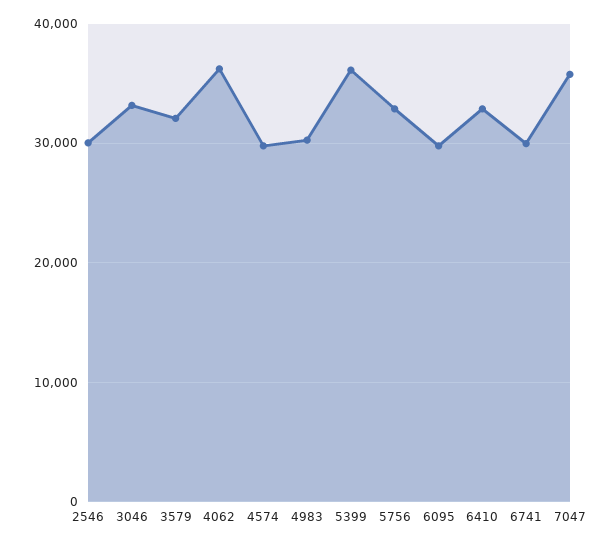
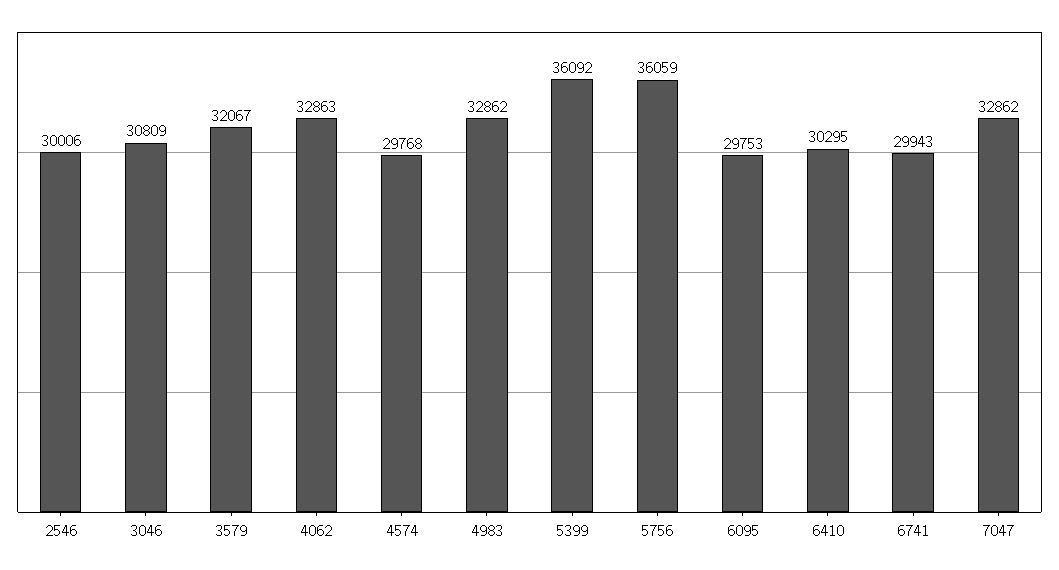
  {
    "2546": 30006,
-   "3046": 33000,
+   "3046": 30809,
    "3579": 32067,
-   "4062": 36000,
+   "4062": 32863,
    "4574": 29768,
-   "4983": 30000,
+   "4983": 32862,
    "5399": 36092,
-   "5756": 33000,
+   "5756": 36059,
    "6095": 29753,
-   "6410": 33000,
+   "6410": 30295,
    "6741": 29943,
-   "7047": 36000
+   "7047": 32862
  }

